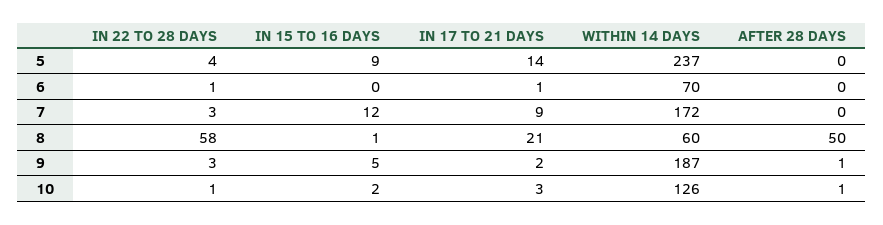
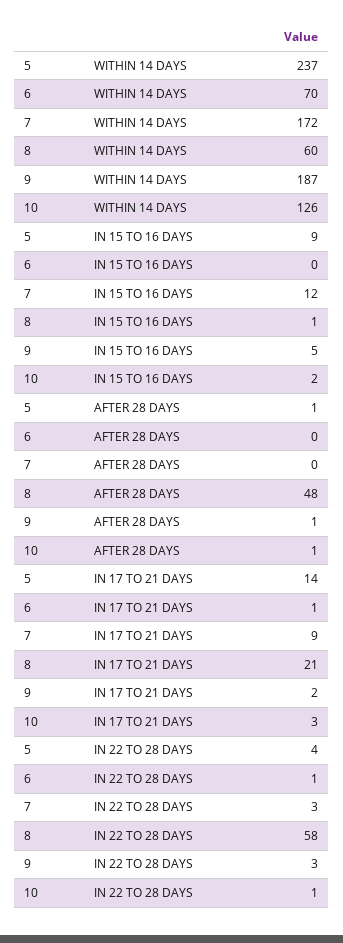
  {
    "IN 22 TO 28 DAYS": {
      "5": 4,
      "6": 1,
      "7": 3,
      "8": 58,
      "9": 3,
      "10": 1
    },
    "IN 15 TO 16 DAYS": {
      "5": 9,
      "6": 0,
      "7": 12,
      "8": 1,
      "9": 5,
      "10": 2
    },
    "IN 17 TO 21 DAYS": {
      "5": 14,
      "6": 1,
      "7": 9,
      "8": 21,
      "9": 2,
      "10": 3
    },
    "WITHIN 14 DAYS": {
      "5": 237,
      "6": 70,
      "7": 172,
      "8": 60,
      "9": 187,
      "10": 126
    },
    "AFTER 28 DAYS": {
-     "5": 0,
+     "5": 1,
      "6": 0,
      "7": 0,
-     "8": 50,
+     "8": 48,
      "9": 1,
      "10": 1
    }
  }

